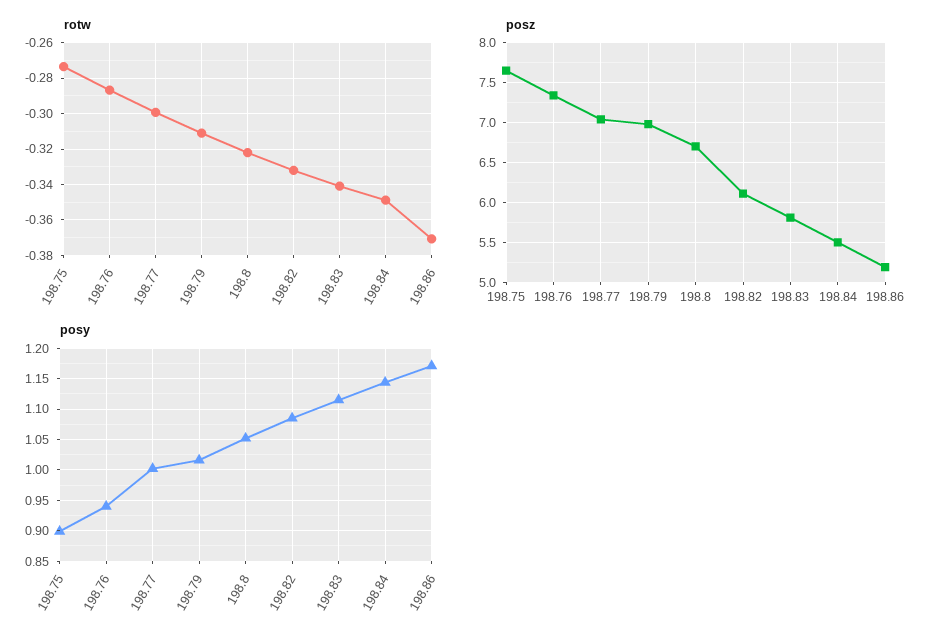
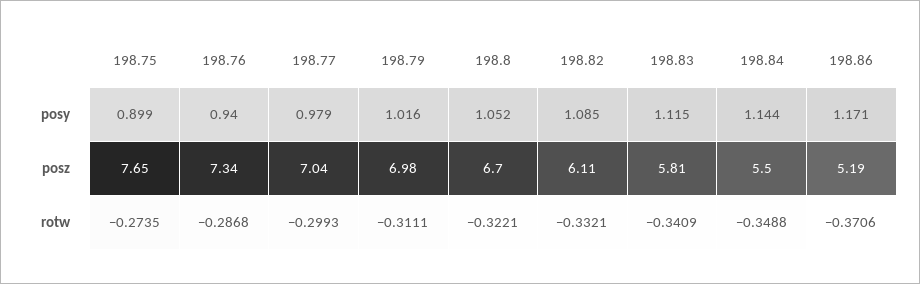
  {
    "rotw": {
      "198.75": -0.2735,
      "198.76": -0.2868,
      "198.77": -0.2993,
      "198.79": -0.3111,
      "198.8": -0.3221,
      "198.82": -0.3321,
      "198.83": -0.3409,
      "198.84": -0.3488,
      "198.86": -0.3706
    },
    "posz": {
      "198.75": 7.65,
      "198.76": 7.34,
      "198.77": 7.04,
      "198.79": 6.98,
      "198.8": 6.7,
      "198.82": 6.11,
      "198.83": 5.81,
      "198.84": 5.5,
      "198.86": 5.19
    },
    "posy": {
      "198.75": 0.899,
      "198.76": 0.94,
-     "198.77": 1,
+     "198.77": 0.979,
      "198.79": 1.016,
      "198.8": 1.052,
      "198.82": 1.085,
      "198.83": 1.115,
      "198.84": 1.144,
      "198.86": 1.171
    }
  }

